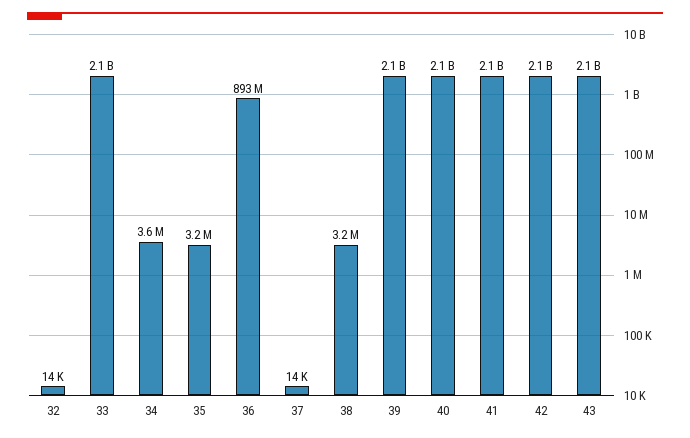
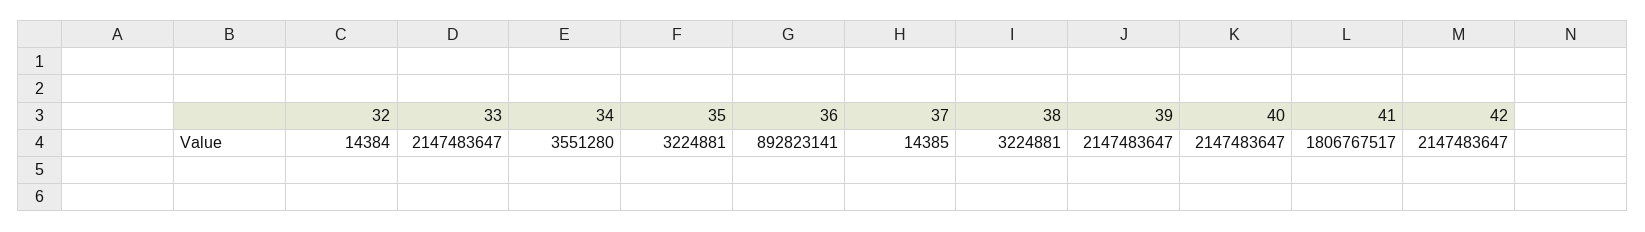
  {
    "32": 14384,
    "33": 2147483647,
    "34": 3551280,
    "35": 3224881,
    "36": 892823141,
    "37": 14385,
    "38": 3224881,
    "39": 2147483647,
    "40": 2147483647,
-   "41": 2100000000,
+   "41": 1806767517,
-   "42": 2147483647,
+   "42": 2147483647
-   "43": 2100000000
  }

